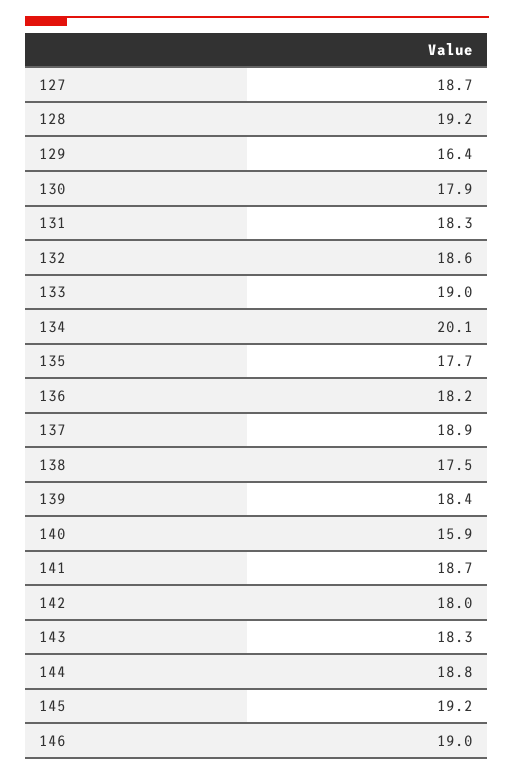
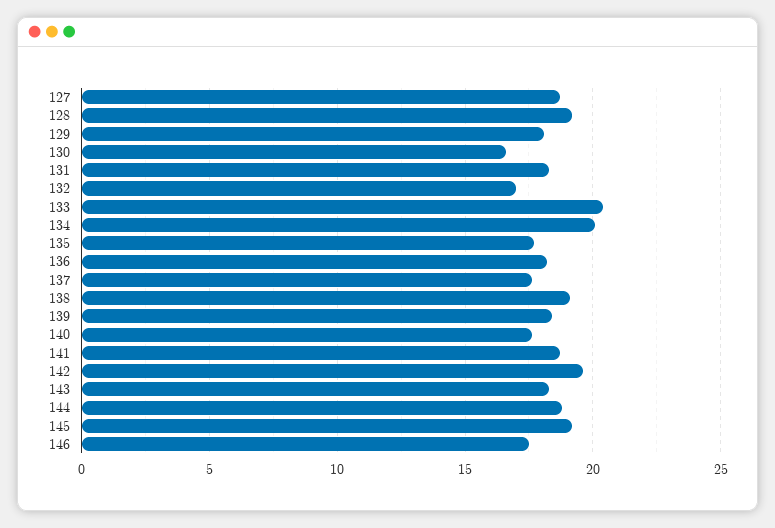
  {
    "127": 18.7,
    "128": 19.2,
-   "129": 16.4,
+   "129": 18,
-   "130": 17.9,
+   "130": 16.5,
    "131": 18.3,
-   "132": 18.6,
+   "132": 17,
-   "133": 19,
+   "133": 20.5,
    "134": 20.1,
    "135": 17.7,
    "136": 18.2,
-   "137": 18.9,
+   "137": 17.5,
-   "138": 17.5,
+   "138": 19,
    "139": 18.4,
-   "140": 15.9,
+   "140": 17.5,
    "141": 18.7,
-   "142": 18,
+   "142": 19.5,
    "143": 18.3,
    "144": 18.8,
    "145": 19.2,
-   "146": 19
+   "146": 17.5
  }

